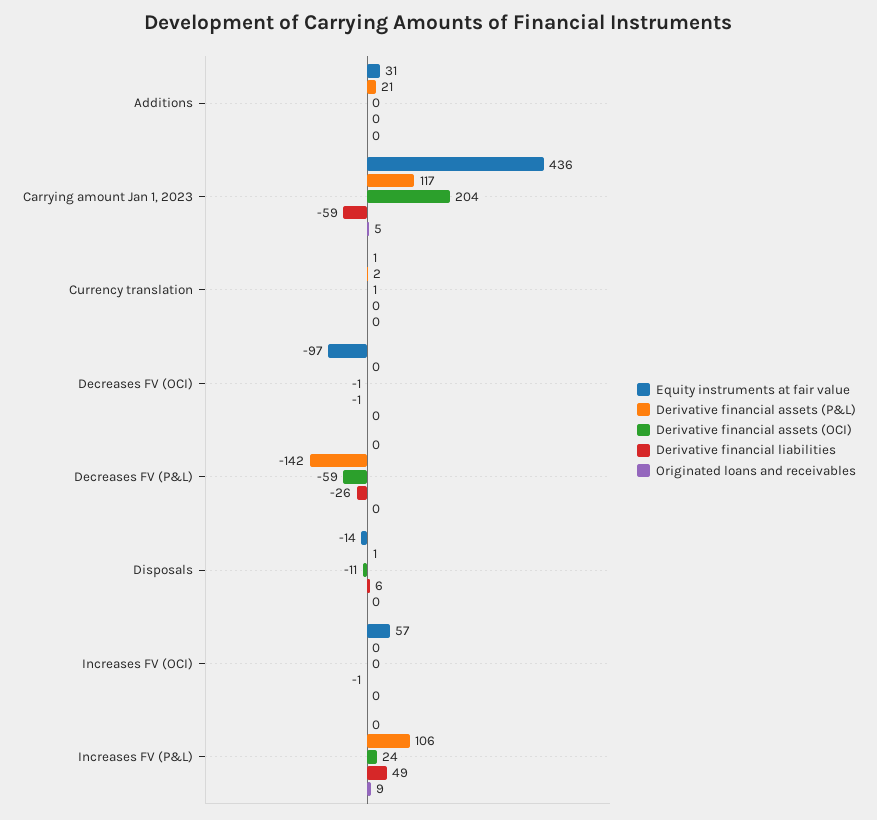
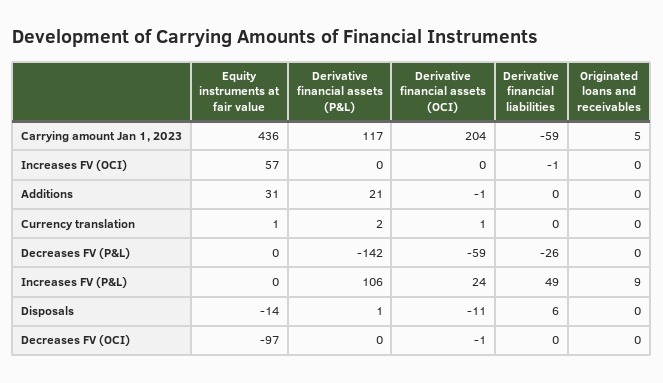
  {
    "Equity instruments at fair value": {
      "Additions": 31,
      "Carrying amount Jan 1, 2023": 436,
      "Currency translation": 1,
      "Decreases FV (OCI)": -97,
      "Decreases FV (P&L)": 0,
      "Disposals": -14,
      "Increases FV (OCI)": 57,
      "Increases FV (P&L)": 0
    },
    "Derivative financial assets (P&L)": {
      "Additions": 21,
      "Carrying amount Jan 1, 2023": 117,
      "Currency translation": 2,
      "Decreases FV (OCI)": 0,
      "Decreases FV (P&L)": -142,
      "Disposals": 1,
      "Increases FV (OCI)": 0,
      "Increases FV (P&L)": 106
    },
    "Derivative financial assets (OCI)": {
-     "Additions": 0,
+     "Additions": -1,
      "Carrying amount Jan 1, 2023": 204,
      "Currency translation": 1,
      "Decreases FV (OCI)": -1,
      "Decreases FV (P&L)": -59,
      "Disposals": -11,
      "Increases FV (OCI)": 0,
      "Increases FV (P&L)": 24
    },
    "Derivative financial liabilities": {
      "Additions": 0,
      "Carrying amount Jan 1, 2023": -59,
      "Currency translation": 0,
-     "Decreases FV (OCI)": -1,
+     "Decreases FV (OCI)": 0,
      "Decreases FV (P&L)": -26,
      "Disposals": 6,
      "Increases FV (OCI)": -1,
      "Increases FV (P&L)": 49
    },
    "Originated loans and receivables": {
      "Additions": 0,
      "Carrying amount Jan 1, 2023": 5,
      "Currency translation": 0,
      "Decreases FV (OCI)": 0,
      "Decreases FV (P&L)": 0,
      "Disposals": 0,
      "Increases FV (OCI)": 0,
      "Increases FV (P&L)": 9
    }
  }

